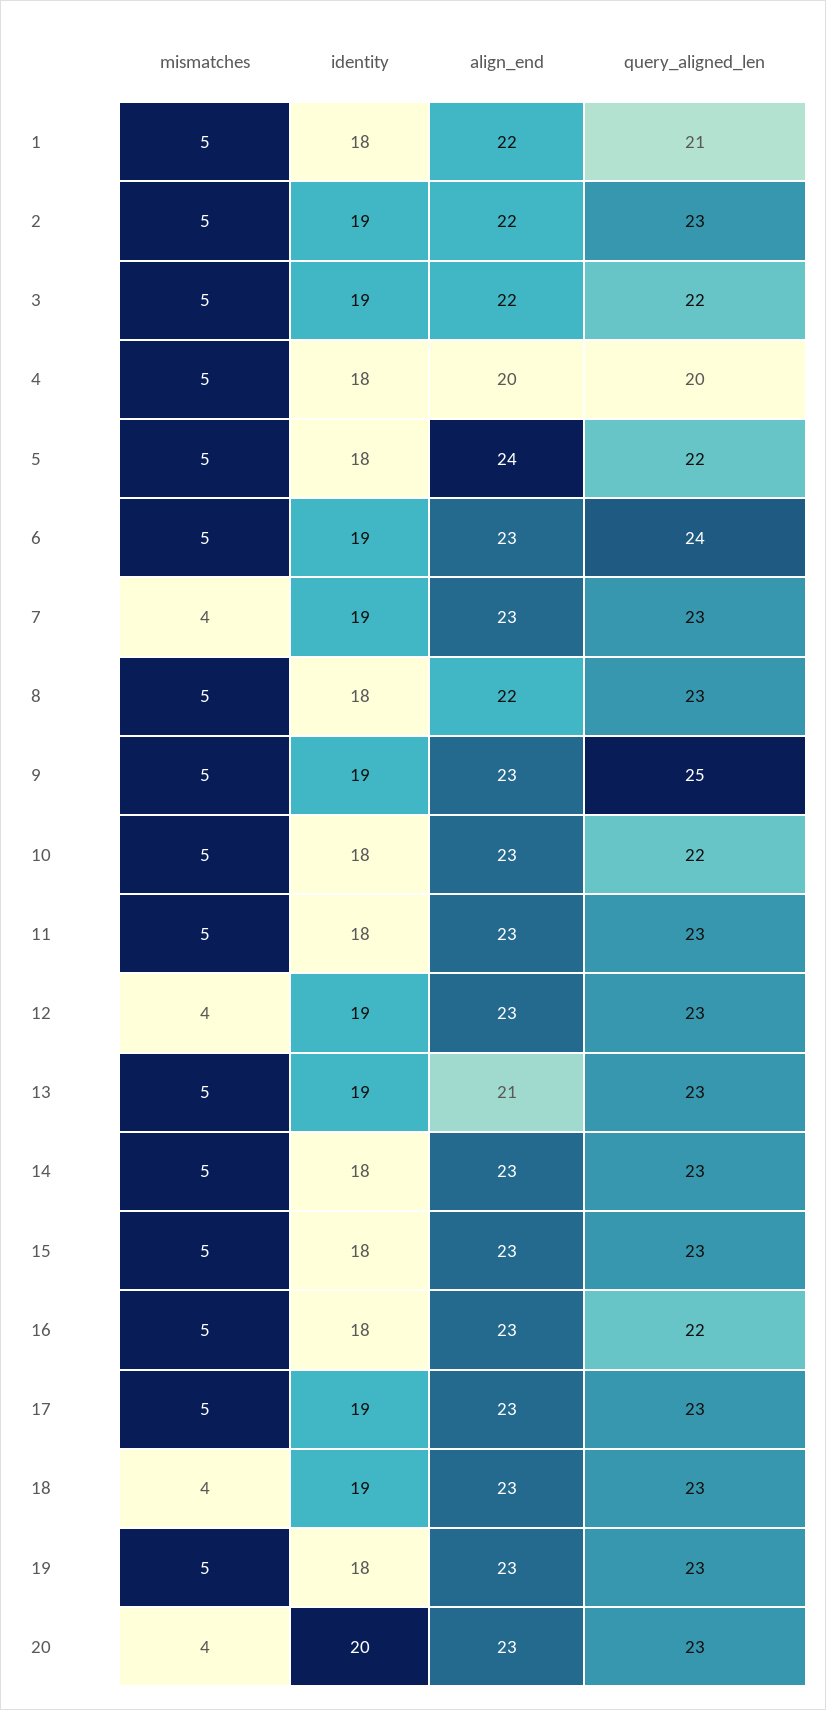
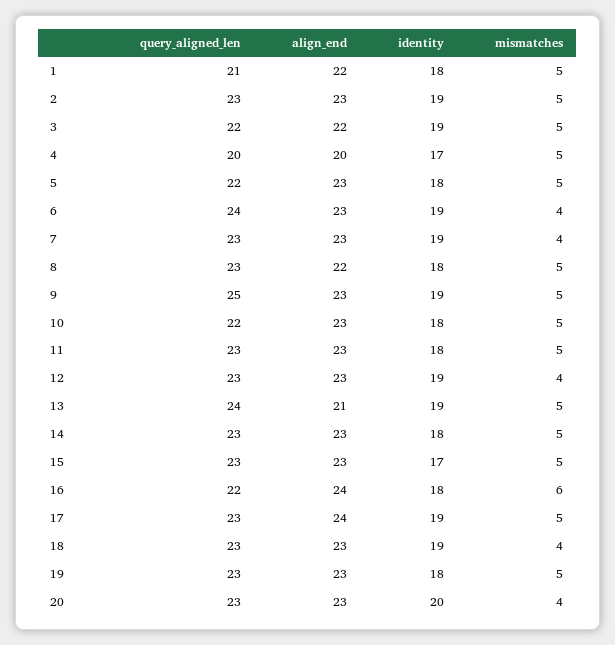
  {
    "mismatches": {
      "1": 5,
      "2": 5,
      "3": 5,
      "4": 5,
      "5": 5,
-     "6": 5,
+     "6": 4,
      "7": 4,
      "8": 5,
      "9": 5,
      "10": 5,
      "11": 5,
      "12": 4,
      "13": 5,
      "14": 5,
      "15": 5,
-     "16": 5,
+     "16": 6,
      "17": 5,
      "18": 4,
      "19": 5,
      "20": 4
    },
    "identity": {
      "1": 18,
      "2": 19,
      "3": 19,
-     "4": 18,
+     "4": 17,
      "5": 18,
      "6": 19,
      "7": 19,
      "8": 18,
      "9": 19,
      "10": 18,
      "11": 18,
      "12": 19,
      "13": 19,
      "14": 18,
-     "15": 18,
+     "15": 17,
      "16": 18,
      "17": 19,
      "18": 19,
      "19": 18,
      "20": 20
    },
    "align_end": {
      "1": 22,
-     "2": 22,
+     "2": 23,
      "3": 22,
      "4": 20,
-     "5": 24,
+     "5": 23,
      "6": 23,
      "7": 23,
      "8": 22,
      "9": 23,
      "10": 23,
      "11": 23,
      "12": 23,
      "13": 21,
      "14": 23,
      "15": 23,
-     "16": 23,
+     "16": 24,
-     "17": 23,
+     "17": 24,
      "18": 23,
      "19": 23,
      "20": 23
    },
    "query_aligned_len": {
      "1": 21,
      "2": 23,
      "3": 22,
      "4": 20,
      "5": 22,
      "6": 24,
      "7": 23,
      "8": 23,
      "9": 25,
      "10": 22,
      "11": 23,
      "12": 23,
-     "13": 23,
+     "13": 24,
      "14": 23,
      "15": 23,
      "16": 22,
      "17": 23,
      "18": 23,
      "19": 23,
      "20": 23
    }
  }

